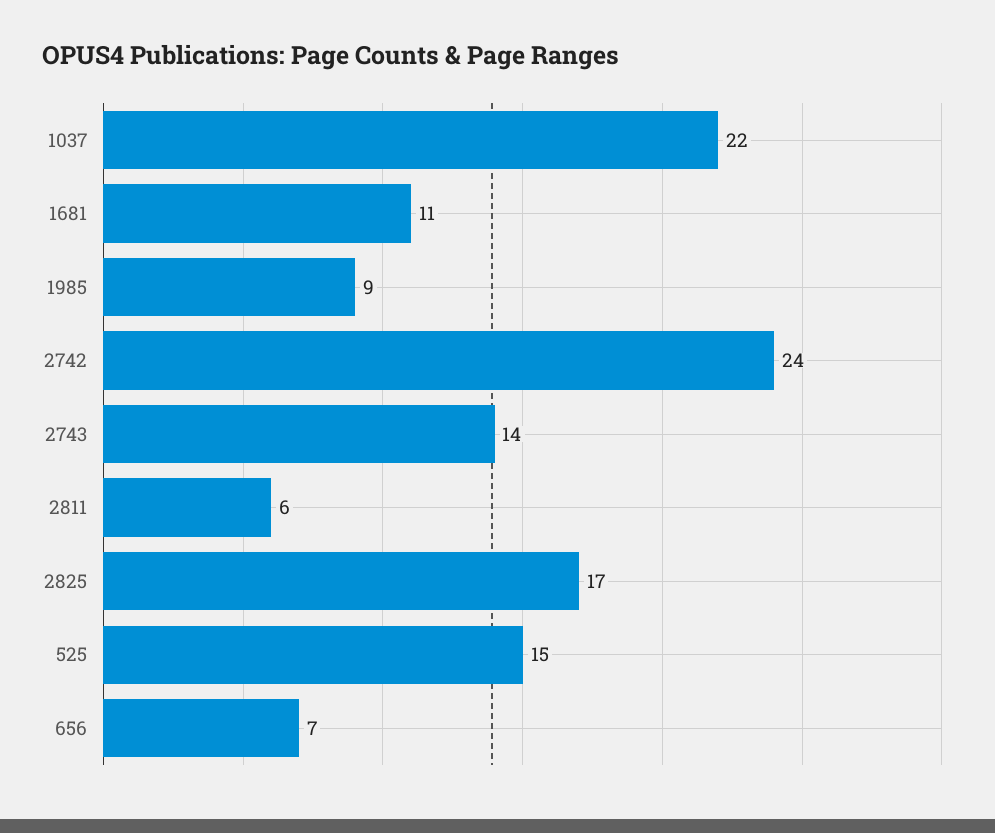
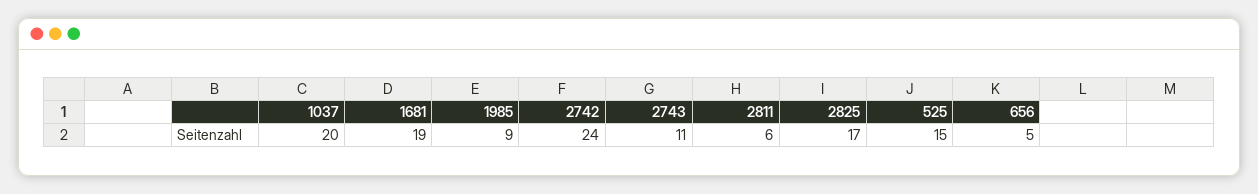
  {
-   "1037": 22,
+   "1037": 20,
-   "1681": 11,
+   "1681": 19,
    "1985": 9,
    "2742": 24,
-   "2743": 14,
+   "2743": 11,
    "2811": 6,
    "2825": 17,
    "525": 15,
-   "656": 7
+   "656": 5
  }

